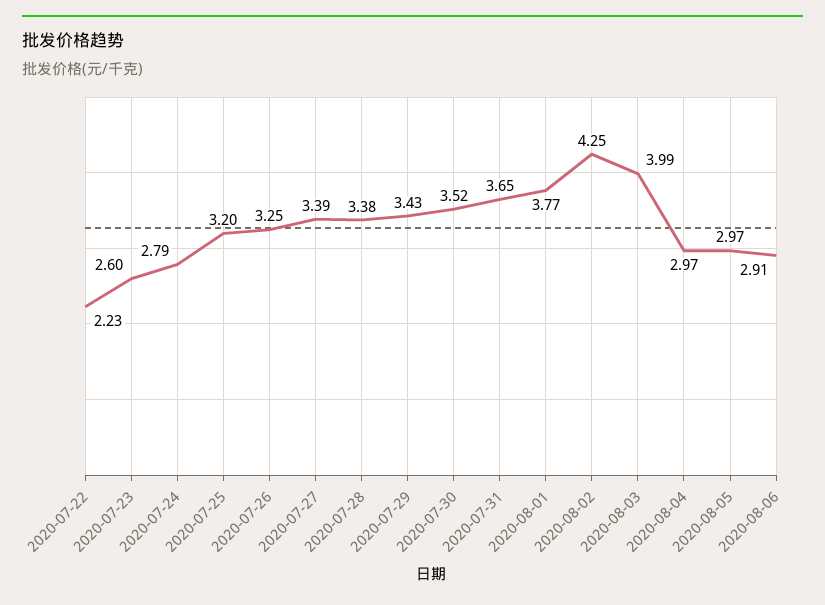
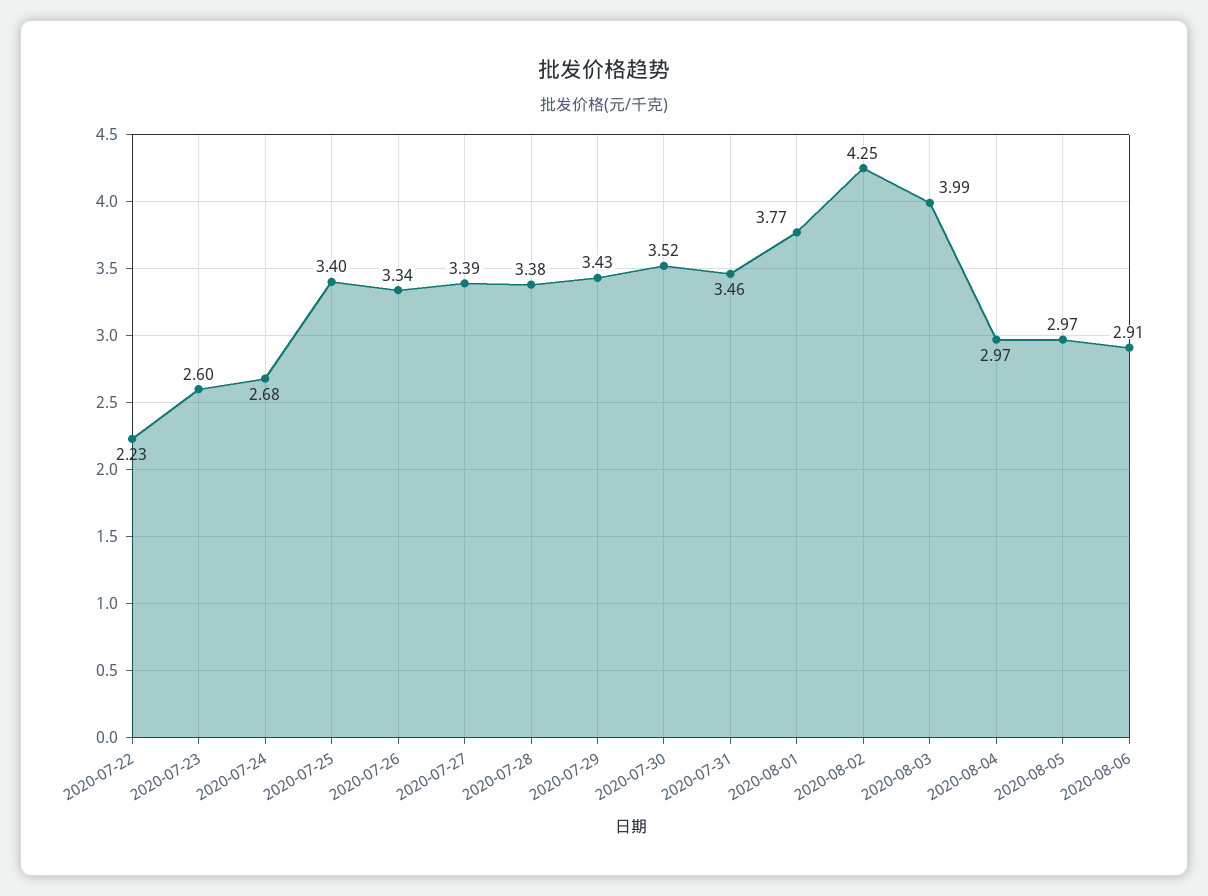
  {
    "2020-07-22": 2.23,
    "2020-07-23": 2.6,
-   "2020-07-24": 2.79,
+   "2020-07-24": 2.68,
-   "2020-07-25": 3.2,
+   "2020-07-25": 3.4,
-   "2020-07-26": 3.25,
+   "2020-07-26": 3.34,
    "2020-07-27": 3.39,
    "2020-07-28": 3.38,
    "2020-07-29": 3.43,
    "2020-07-30": 3.52,
-   "2020-07-31": 3.65,
+   "2020-07-31": 3.46,
    "2020-08-01": 3.77,
    "2020-08-02": 4.25,
    "2020-08-03": 3.99,
    "2020-08-04": 2.97,
    "2020-08-05": 2.97,
    "2020-08-06": 2.91
  }

